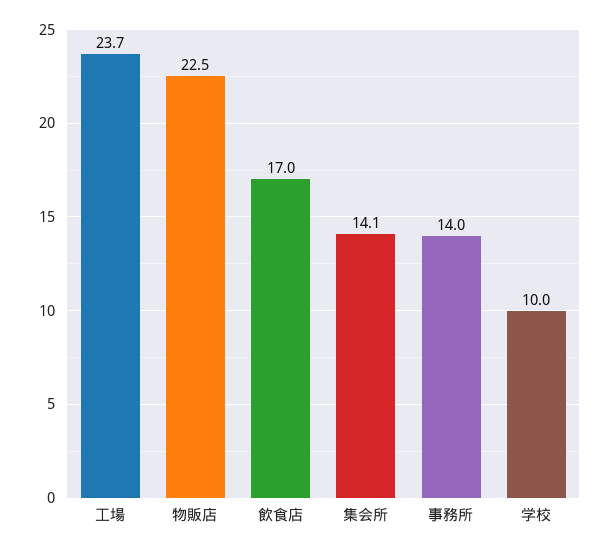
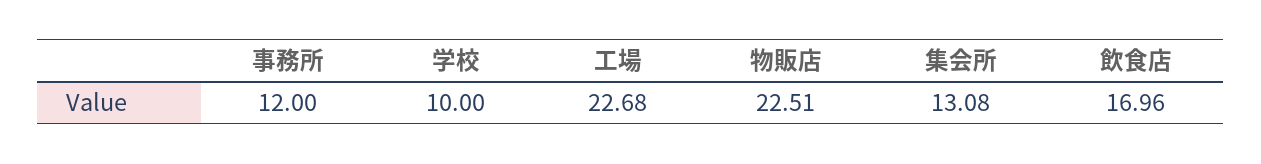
  {
-   "工場": 23.7,
+   "工場": 22.68,
    "物販店": 22.51,
    "飲食店": 16.96,
-   "集会所": 14.1,
+   "集会所": 13.08,
-   "事務所": 14,
+   "事務所": 12,
    "学校": 10
  }

